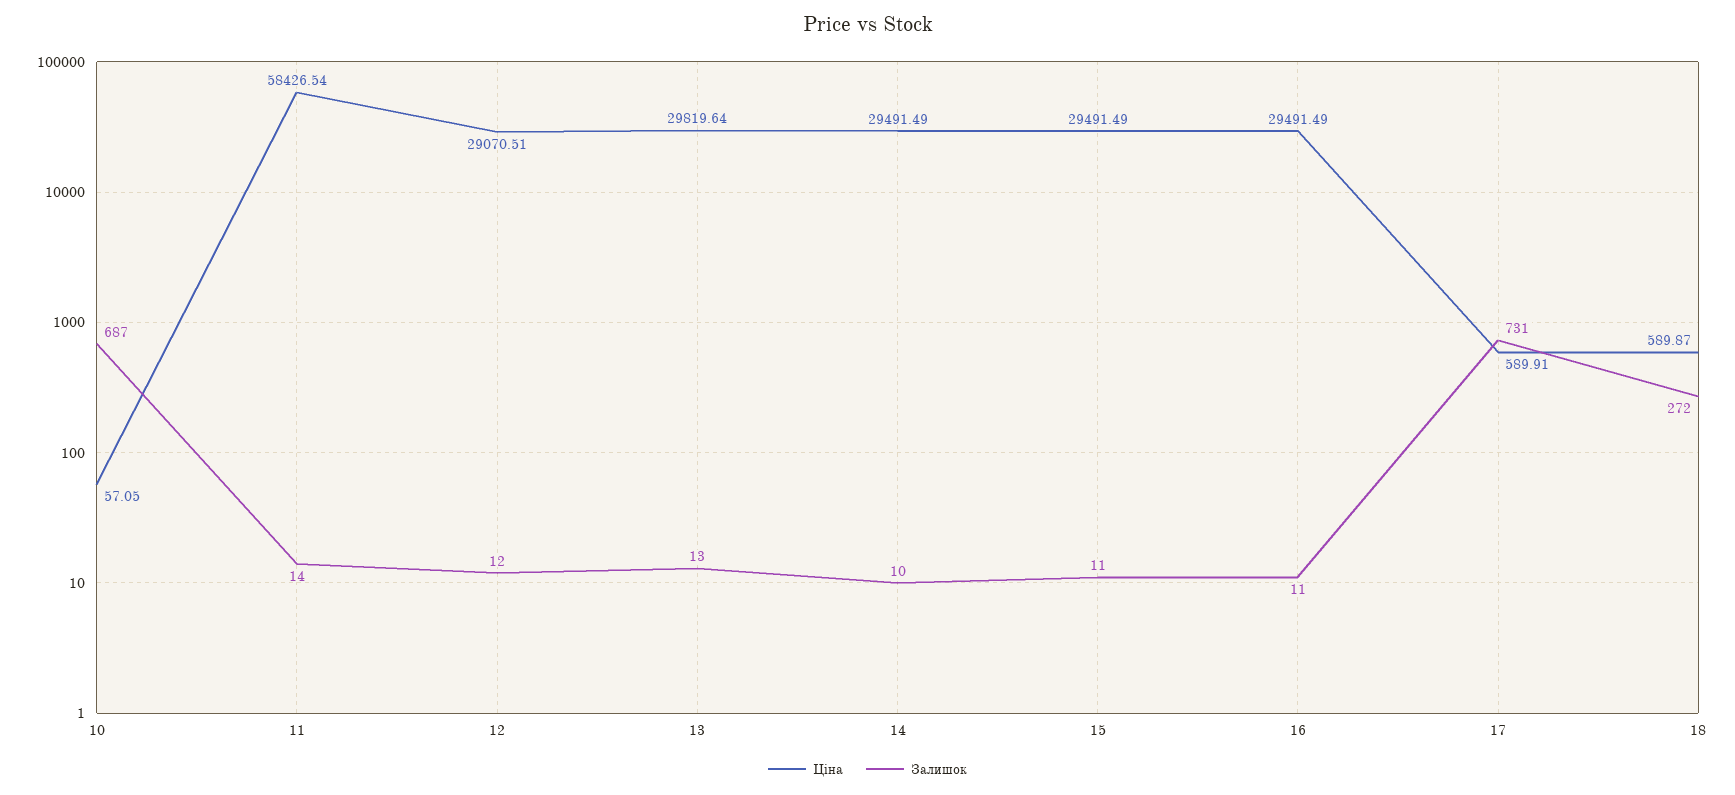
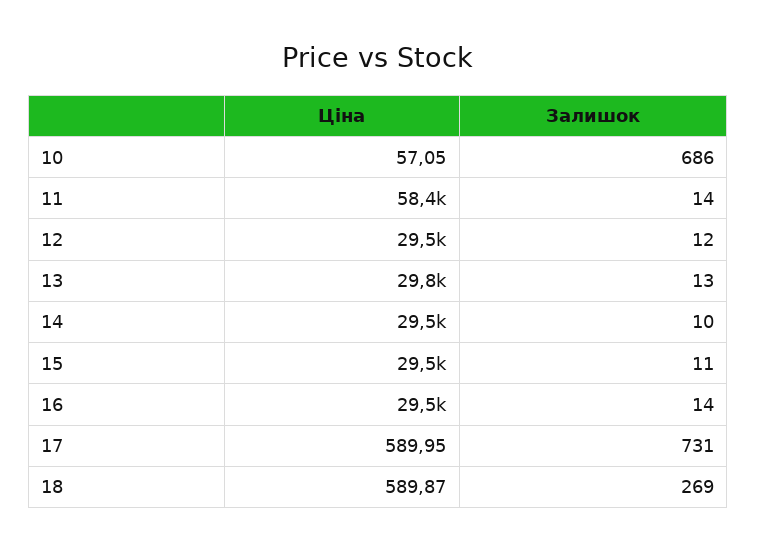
  {
    "Ціна": {
      "10": 57.05,
      "11": 58426.54,
-     "12": 29070.51,
+     "12": 29500,
      "13": 29819.64,
      "14": 29491.49,
      "15": 29491.49,
      "16": 29491.49,
-     "17": 589.91,
+     "17": 589.95,
      "18": 589.87
    },
    "Залишок": {
-     "10": 687,
+     "10": 686,
      "11": 14,
      "12": 12,
      "13": 13,
      "14": 10,
      "15": 11,
-     "16": 11,
+     "16": 14,
      "17": 731,
-     "18": 272
+     "18": 269
    }
  }

